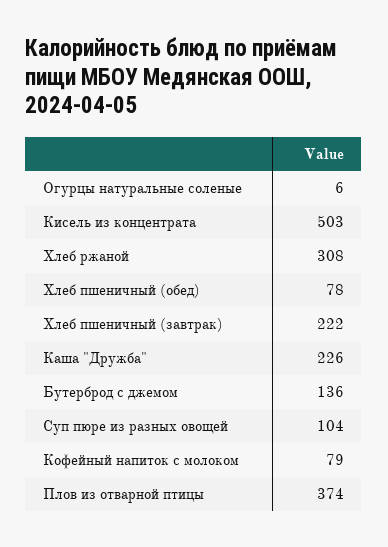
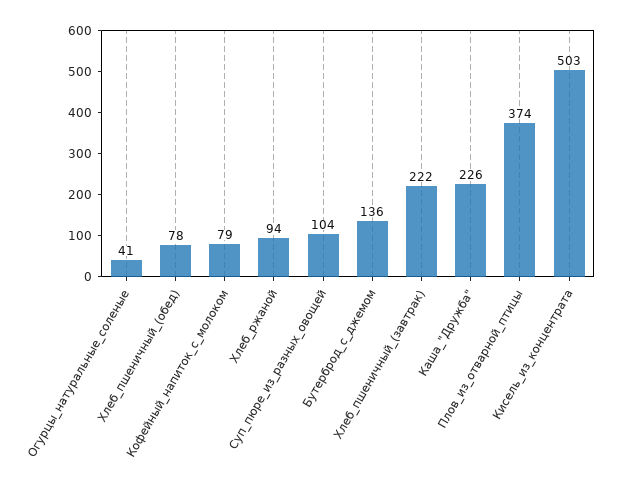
  {
-   "Огурцы натуральные соленые": 6,
+   "Огурцы натуральные соленые": 41,
    "Кисель из концентрата": 503,
-   "Хлеб ржаной": 308,
+   "Хлеб ржаной": 94,
    "Хлеб пшеничный (обед)": 78,
    "Хлеб пшеничный (завтрак)": 222,
    "Каша \"Дружба\"": 226,
    "Бутерброд с джемом": 136,
    "Суп пюре из разных овощей": 104,
    "Кофейный напиток с молоком": 79,
    "Плов из отварной птицы": 374
  }

